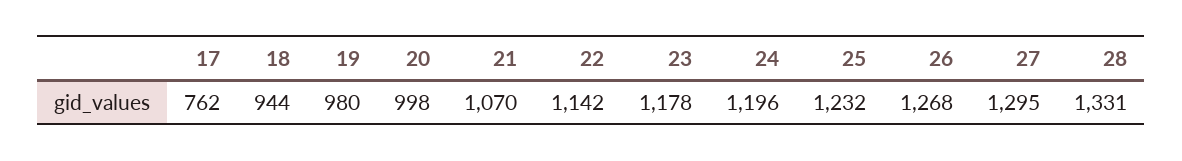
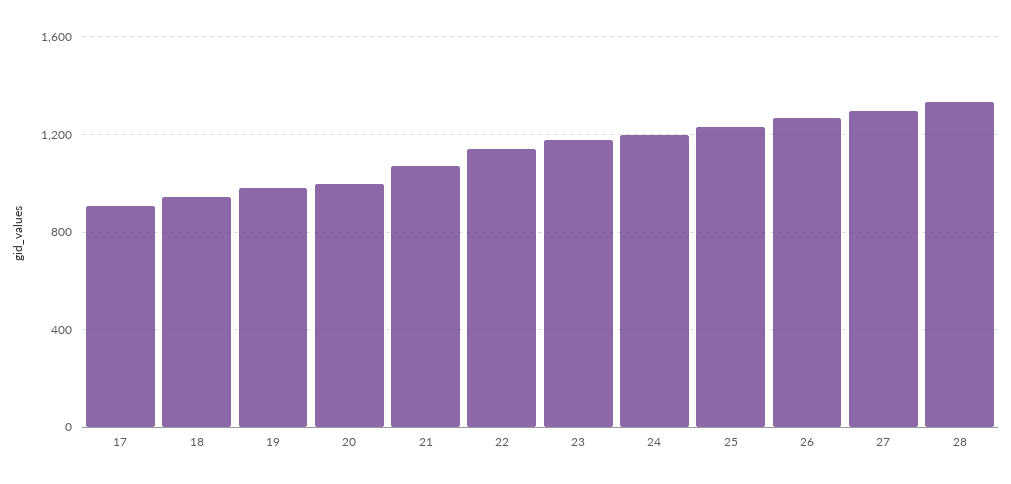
  {
-   "17": 762,
+   "17": 900,
    "18": 944,
    "19": 980,
    "20": 998,
    "21": 1070,
    "22": 1142,
    "23": 1178,
    "24": 1196,
    "25": 1232,
    "26": 1268,
    "27": 1295,
    "28": 1331
  }

